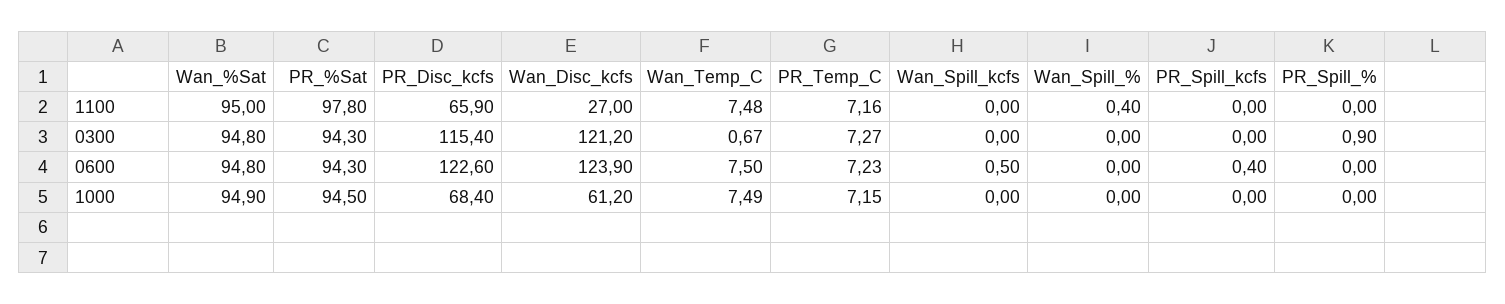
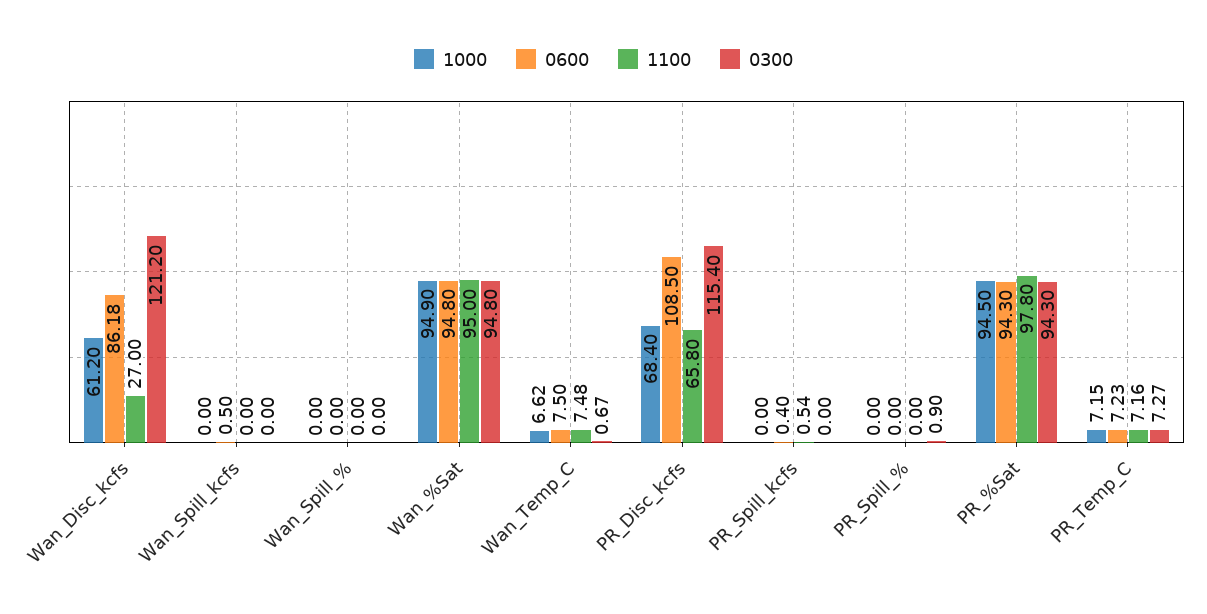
  {
    "1100": {
      "Wan_%Sat": 95,
      "PR_%Sat": 97.8,
-     "PR_Disc_kcfs": 65.9,
+     "PR_Disc_kcfs": 65.8,
      "Wan_Disc_kcfs": 27,
      "Wan_Temp_C": 7.48,
      "PR_Temp_C": 7.16,
      "Wan_Spill_kcfs": 0,
-     "Wan_Spill_%": 0.4,
+     "Wan_Spill_%": 0,
-     "PR_Spill_kcfs": 0,
+     "PR_Spill_kcfs": 0.54,
      "PR_Spill_%": 0
    },
    "0300": {
      "Wan_%Sat": 94.8,
      "PR_%Sat": 94.3,
      "PR_Disc_kcfs": 115.4,
      "Wan_Disc_kcfs": 121.2,
      "Wan_Temp_C": 0.67,
      "PR_Temp_C": 7.27,
      "Wan_Spill_kcfs": 0,
      "Wan_Spill_%": 0,
      "PR_Spill_kcfs": 0,
      "PR_Spill_%": 0.9
    },
    "0600": {
      "Wan_%Sat": 94.8,
      "PR_%Sat": 94.3,
-     "PR_Disc_kcfs": 122.6,
+     "PR_Disc_kcfs": 108.5,
-     "Wan_Disc_kcfs": 123.9,
+     "Wan_Disc_kcfs": 86.18,
      "Wan_Temp_C": 7.5,
      "PR_Temp_C": 7.23,
      "Wan_Spill_kcfs": 0.5,
      "Wan_Spill_%": 0,
      "PR_Spill_kcfs": 0.4,
      "PR_Spill_%": 0
    },
    "1000": {
      "Wan_%Sat": 94.9,
      "PR_%Sat": 94.5,
      "PR_Disc_kcfs": 68.4,
      "Wan_Disc_kcfs": 61.2,
-     "Wan_Temp_C": 7.49,
+     "Wan_Temp_C": 6.62,
      "PR_Temp_C": 7.15,
      "Wan_Spill_kcfs": 0,
      "Wan_Spill_%": 0,
      "PR_Spill_kcfs": 0,
      "PR_Spill_%": 0
    }
  }

